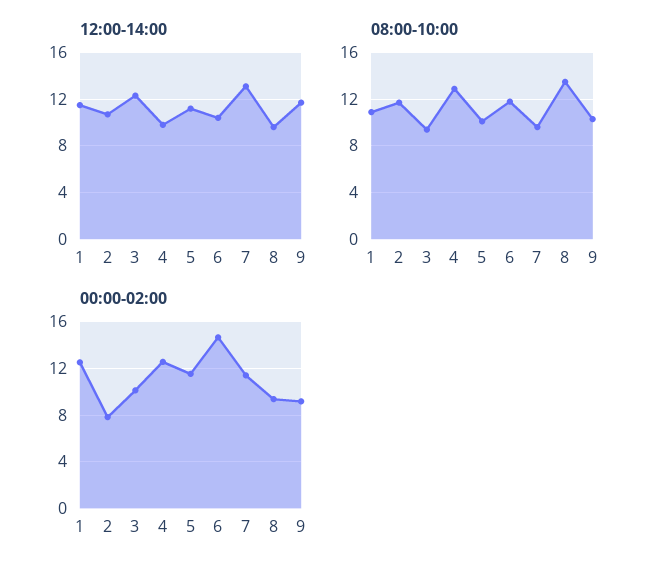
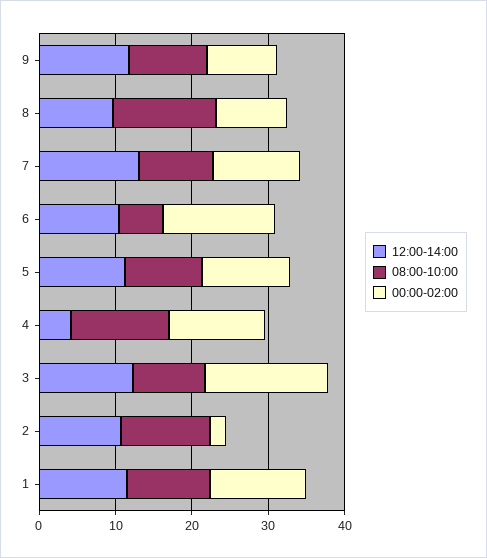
  {
    "12:00-14:00": {
      "1": 12,
      "2": 11,
      "3": 12,
-     "4": 10,
+     "4": 4,
      "5": 11,
      "6": 10,
      "7": 13,
      "8": 10,
      "9": 12
    },
    "08:00-10:00": {
      "1": 11,
      "2": 12,
      "3": 9,
      "4": 13,
      "5": 10,
-     "6": 12,
+     "6": 6,
      "7": 10,
      "8": 14,
      "9": 10
    },
    "00:00-02:00": {
      "1": 13,
-     "2": 8,
+     "2": 2,
-     "3": 10,
+     "3": 16,
      "4": 13,
      "5": 12,
      "6": 15,
      "7": 11,
      "8": 9,
      "9": 9
    }
  }

